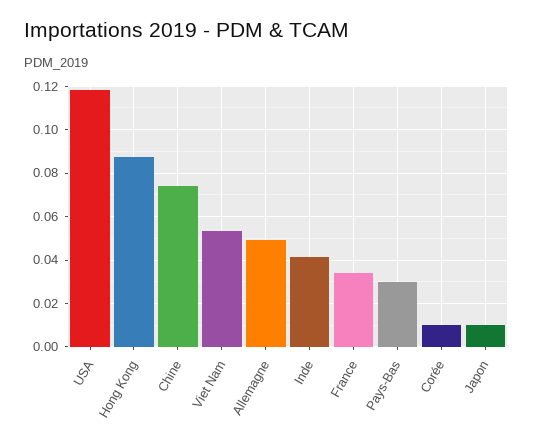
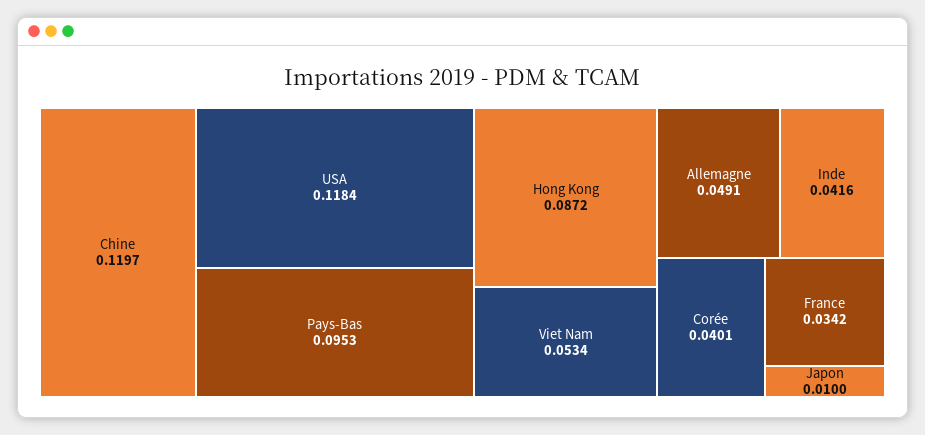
  {
    "USA": 0.1184,
    "Hong Kong": 0.0872,
-   "Chine": 0.075,
+   "Chine": 0.1197,
    "Viet Nam": 0.0534,
    "Allemagne": 0.0491,
    "Inde": 0.0416,
    "France": 0.0342,
-   "Pays-Bas": 0.03,
+   "Pays-Bas": 0.0953,
-   "Corée": 0.01,
+   "Corée": 0.0401,
    "Japon": 0.01
  }

